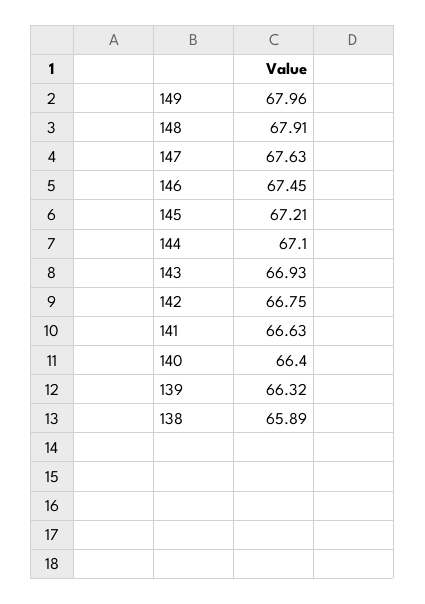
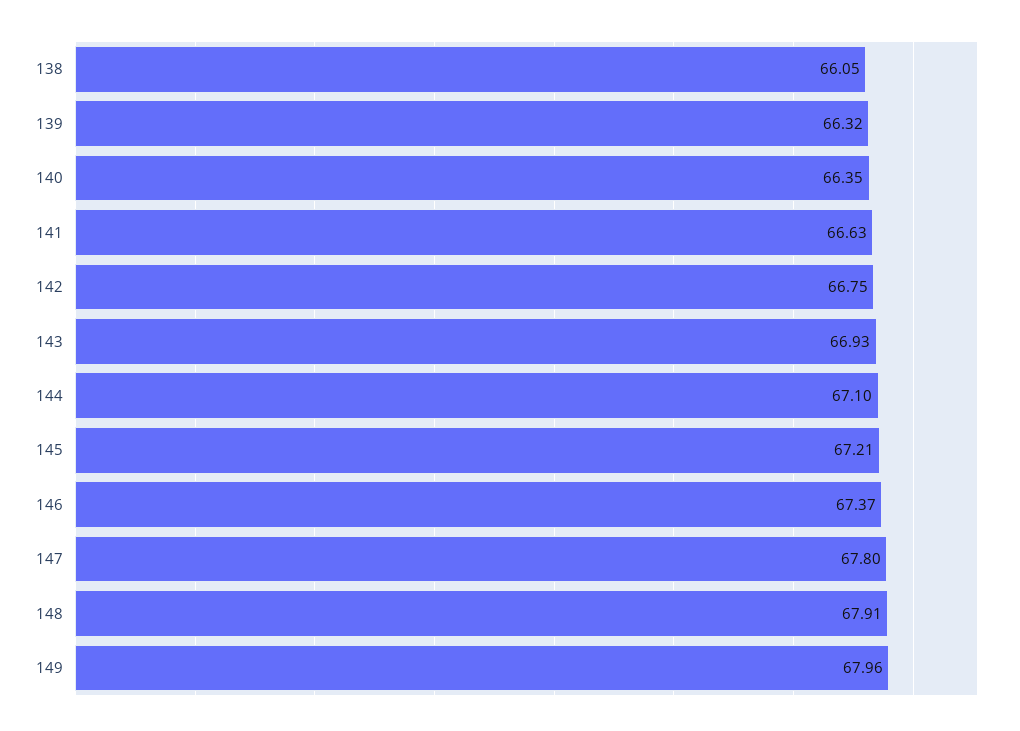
  {
    "149": 67.96,
    "148": 67.91,
-   "147": 67.63,
+   "147": 67.8,
-   "146": 67.45,
+   "146": 67.37,
    "145": 67.21,
    "144": 67.1,
    "143": 66.93,
    "142": 66.75,
    "141": 66.63,
-   "140": 66.4,
+   "140": 66.35,
    "139": 66.32,
-   "138": 65.89
+   "138": 66.05
  }

